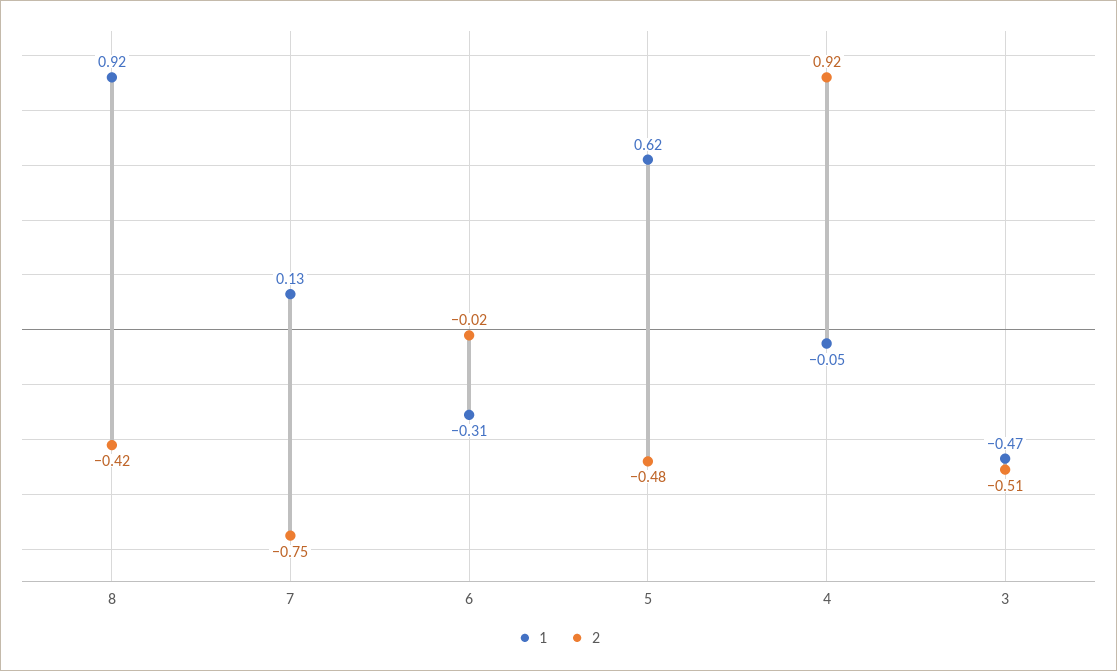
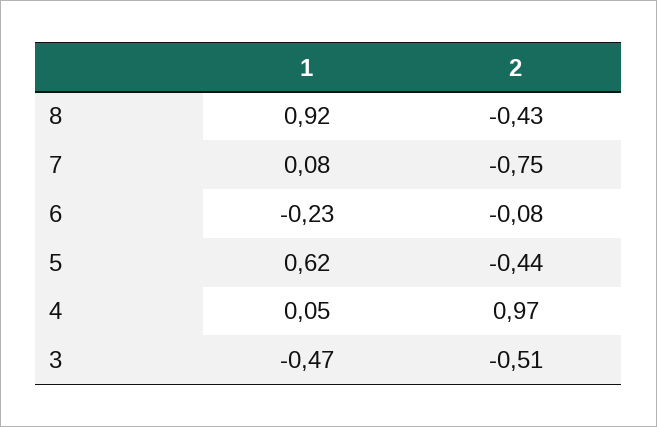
  {
    "1": {
      "8": 0.92,
-     "7": 0.13,
+     "7": 0.08,
-     "6": -0.31,
+     "6": -0.23,
      "5": 0.62,
-     "4": -0.05,
+     "4": 0.05,
      "3": -0.47
    },
    "2": {
-     "8": -0.42,
+     "8": -0.43,
      "7": -0.75,
-     "6": -0.02,
+     "6": -0.08,
-     "5": -0.48,
+     "5": -0.44,
-     "4": 0.92,
+     "4": 0.97,
      "3": -0.51
    }
  }

